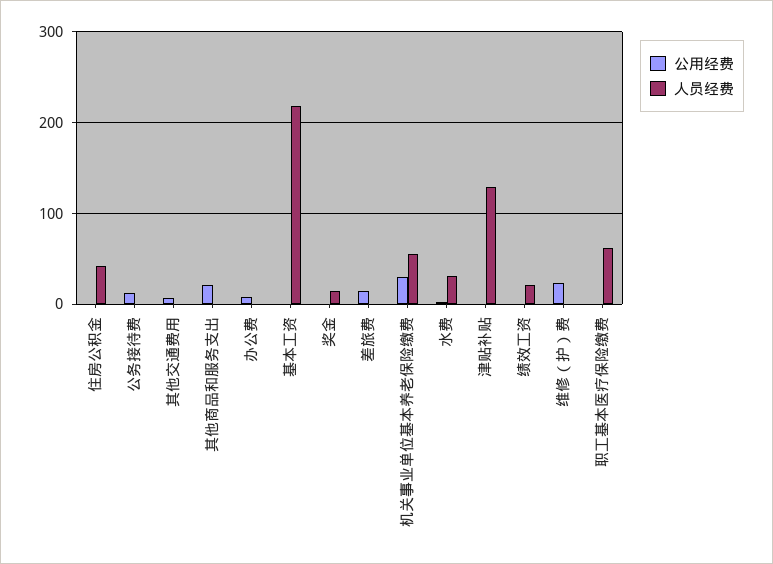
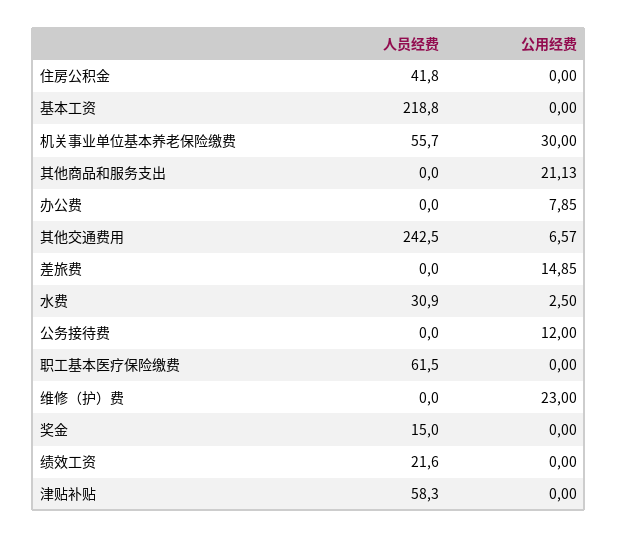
  {
    "公用经费": {
      "住房公积金": 0,
      "公务接待费": 12,
      "其他交通费用": 6.57,
      "其他商品和服务支出": 21.13,
      "办公费": 7.85,
      "基本工资": 0,
      "奖金": 0,
      "差旅费": 14.85,
      "机关事业单位基本养老保险缴费": 30,
      "水费": 2.5,
      "津贴补贴": 0,
      "绩效工资": 0,
      "维修（护）费": 23,
      "职工基本医疗保险缴费": 0
    },
    "人员经费": {
      "住房公积金": 41.8,
      "公务接待费": 0,
-     "其他交通费用": 0,
+     "其他交通费用": 242.5,
      "其他商品和服务支出": 0,
      "办公费": 0,
      "基本工资": 218.8,
      "奖金": 15,
      "差旅费": 0,
      "机关事业单位基本养老保险缴费": 55.7,
      "水费": 30.9,
-     "津贴补贴": 130,
+     "津贴补贴": 58.3,
      "绩效工资": 21.6,
      "维修（护）费": 0,
      "职工基本医疗保险缴费": 61.5
    }
  }

